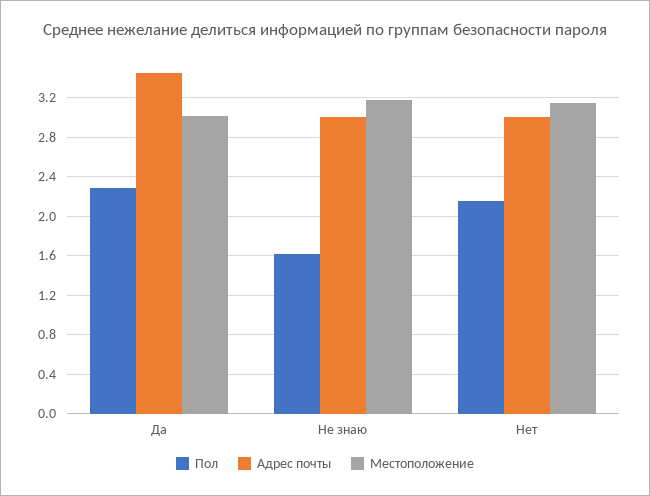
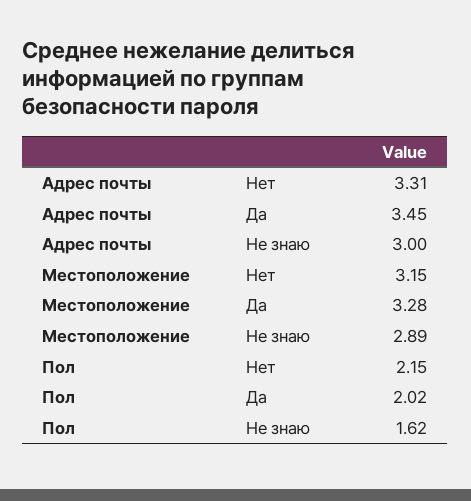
  {
    "Пол": {
-     "Да": 2.3,
+     "Да": 2.02,
      "Не знаю": 1.62,
      "Нет": 2.15
    },
    "Адрес почты": {
      "Да": 3.45,
      "Не знаю": 3,
-     "Нет": 3
+     "Нет": 3.31
    },
    "Местоположение": {
-     "Да": 3,
+     "Да": 3.28,
-     "Не знаю": 3.2,
+     "Не знаю": 2.89,
      "Нет": 3.15
    }
  }

